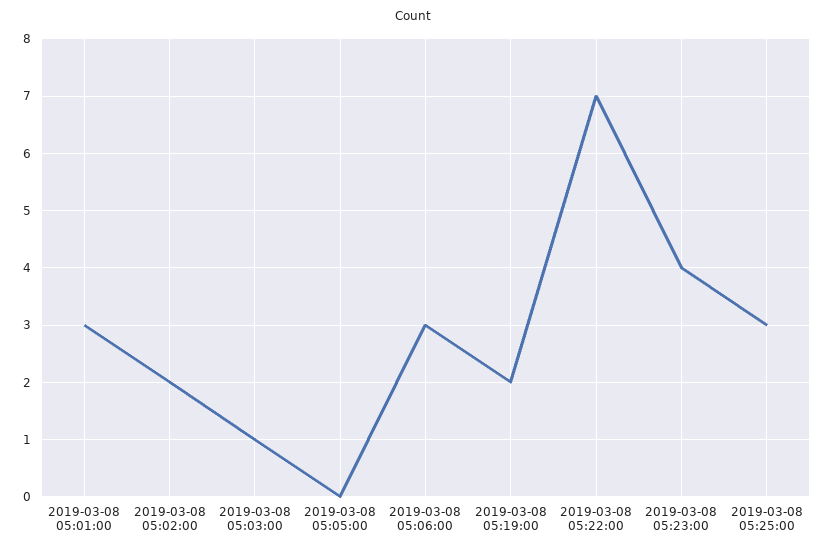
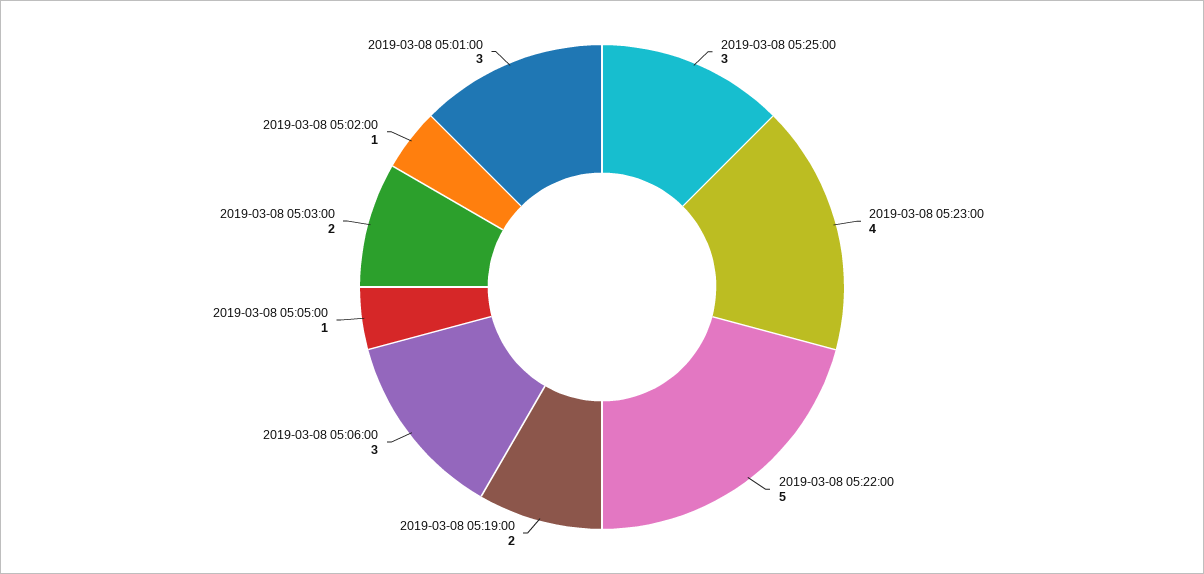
  {
    "2019-03-08 05:01:00": 3,
-   "2019-03-08 05:02:00": 2,
+   "2019-03-08 05:02:00": 1,
-   "2019-03-08 05:03:00": 1,
+   "2019-03-08 05:03:00": 2,
-   "2019-03-08 05:05:00": 0,
+   "2019-03-08 05:05:00": 1,
    "2019-03-08 05:06:00": 3,
    "2019-03-08 05:19:00": 2,
-   "2019-03-08 05:22:00": 7,
+   "2019-03-08 05:22:00": 5,
    "2019-03-08 05:23:00": 4,
    "2019-03-08 05:25:00": 3
  }

